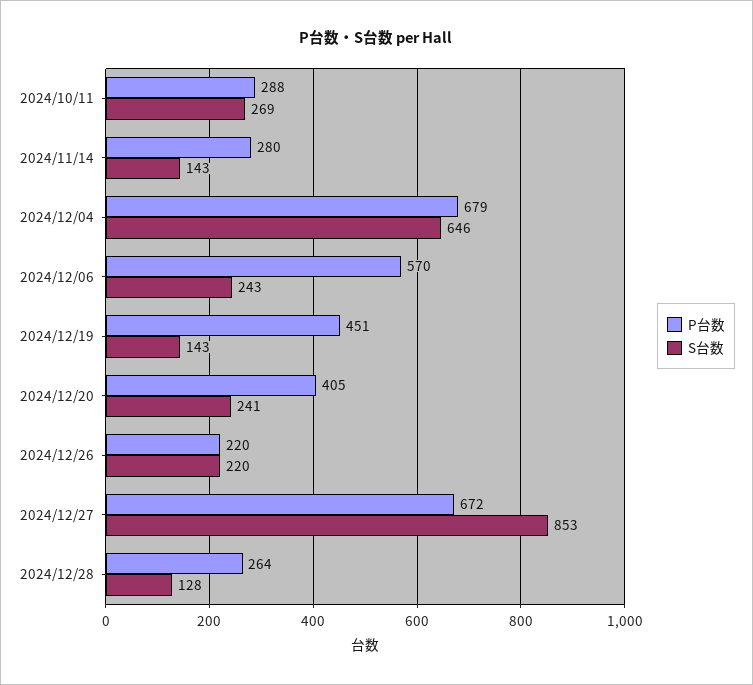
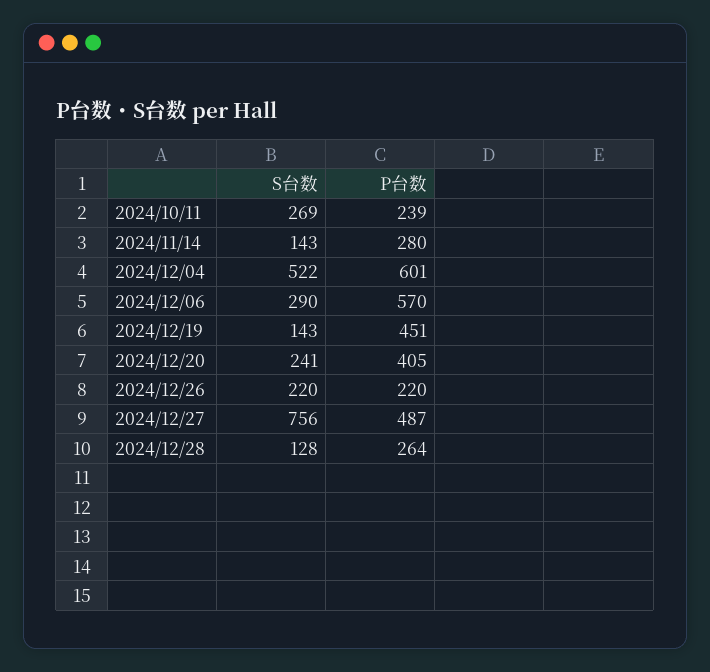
  {
    "P台数": {
-     "2024/10/11": 288,
+     "2024/10/11": 239,
      "2024/11/14": 280,
-     "2024/12/04": 679,
+     "2024/12/04": 601,
      "2024/12/06": 570,
      "2024/12/19": 451,
      "2024/12/20": 405,
      "2024/12/26": 220,
-     "2024/12/27": 672,
+     "2024/12/27": 487,
      "2024/12/28": 264
    },
    "S台数": {
      "2024/10/11": 269,
      "2024/11/14": 143,
-     "2024/12/04": 646,
+     "2024/12/04": 522,
-     "2024/12/06": 243,
+     "2024/12/06": 290,
      "2024/12/19": 143,
      "2024/12/20": 241,
      "2024/12/26": 220,
-     "2024/12/27": 853,
+     "2024/12/27": 756,
      "2024/12/28": 128
    }
  }

